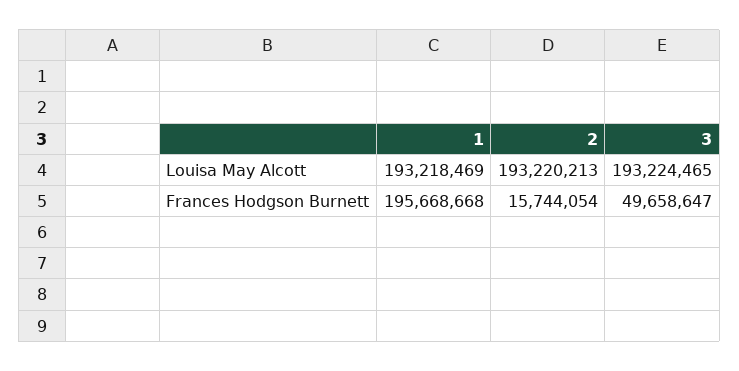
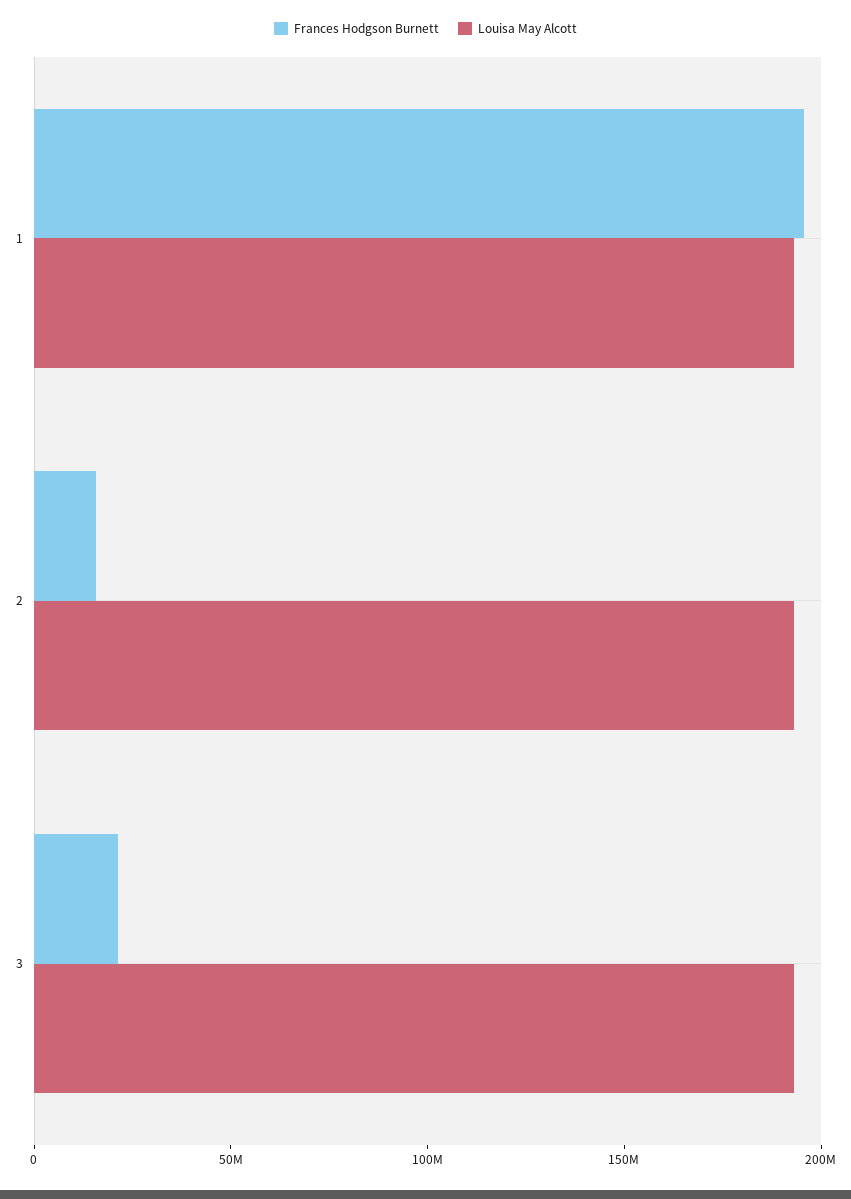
  {
    "Louisa May Alcott": {
      "1": 193218469,
      "2": 193220213,
      "3": 193224465
    },
    "Frances Hodgson Burnett": {
      "1": 195668668,
      "2": 15744054,
-     "3": 49658647
+     "3": 20000000
    }
  }

